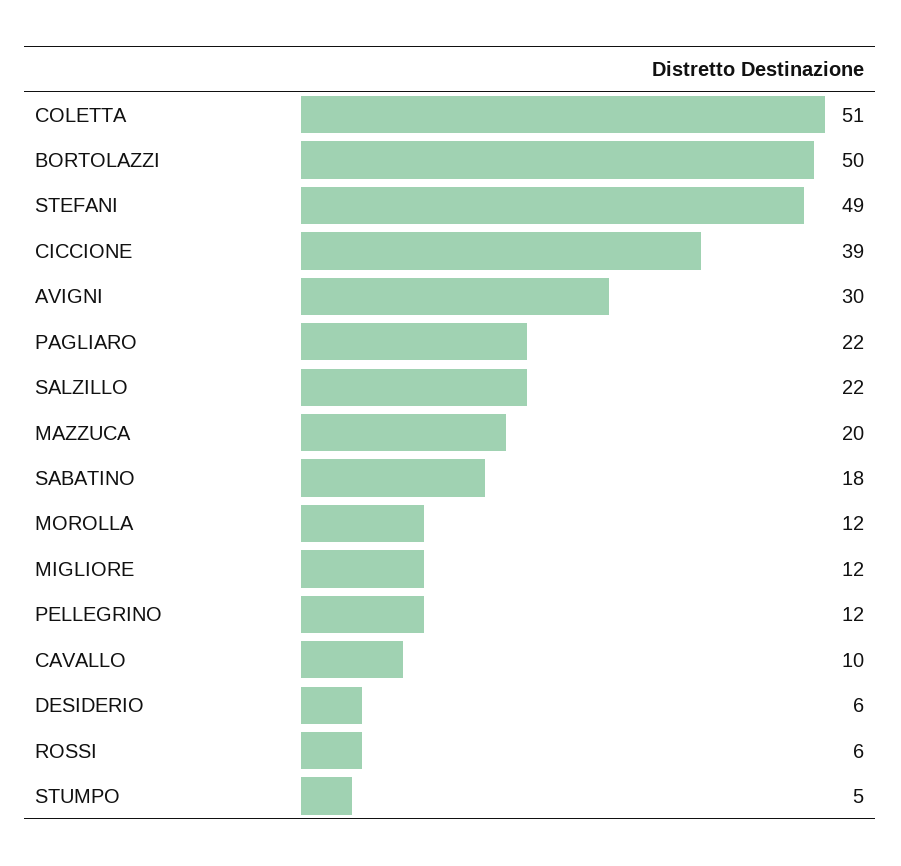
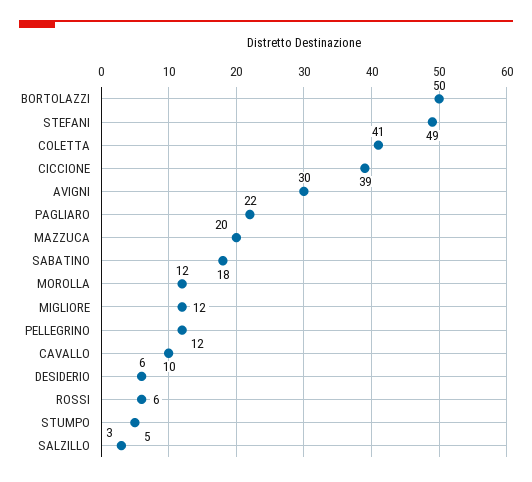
  {
-   "COLETTA": 51,
+   "COLETTA": 41,
    "BORTOLAZZI": 50,
    "STEFANI": 49,
    "CICCIONE": 39,
    "AVIGNI": 30,
    "PAGLIARO": 22,
-   "SALZILLO": 22,
+   "SALZILLO": 3,
    "MAZZUCA": 20,
    "SABATINO": 18,
    "MOROLLA": 12,
    "MIGLIORE": 12,
    "PELLEGRINO": 12,
    "CAVALLO": 10,
    "DESIDERIO": 6,
    "ROSSI": 6,
    "STUMPO": 5
  }

